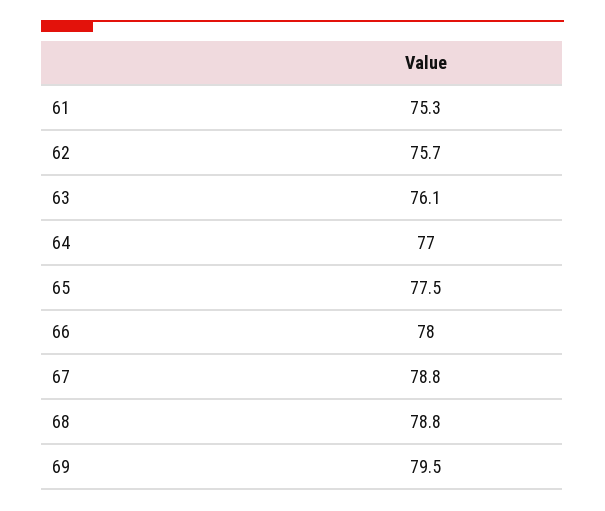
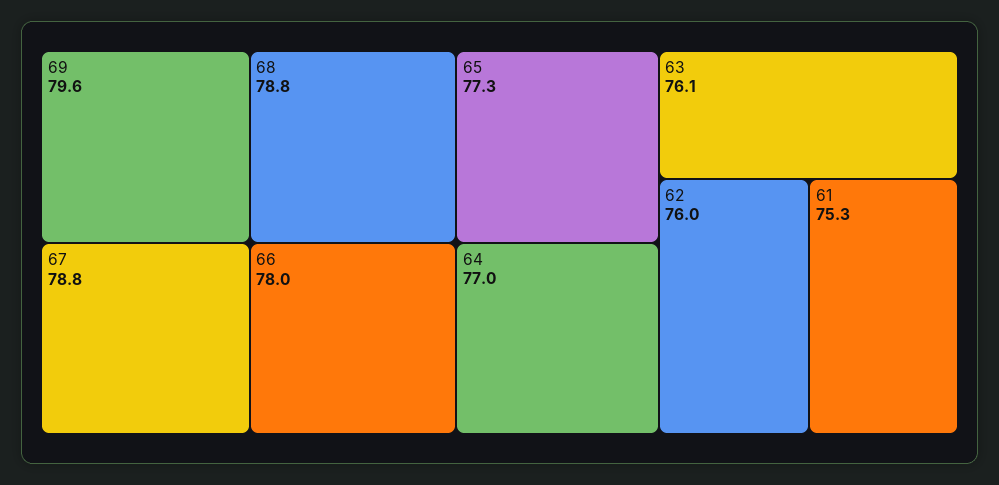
  {
    "61": 75.3,
-   "62": 75.7,
+   "62": 76,
    "63": 76.1,
    "64": 77,
-   "65": 77.5,
+   "65": 77.3,
    "66": 78,
    "67": 78.8,
    "68": 78.8,
-   "69": 79.5
+   "69": 79.6
  }

